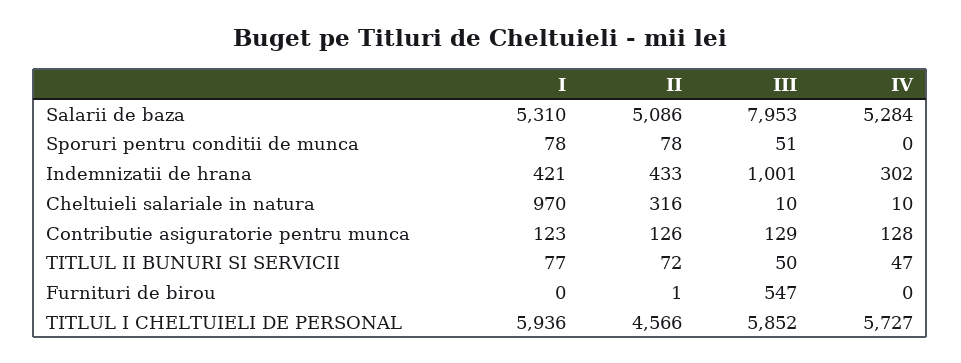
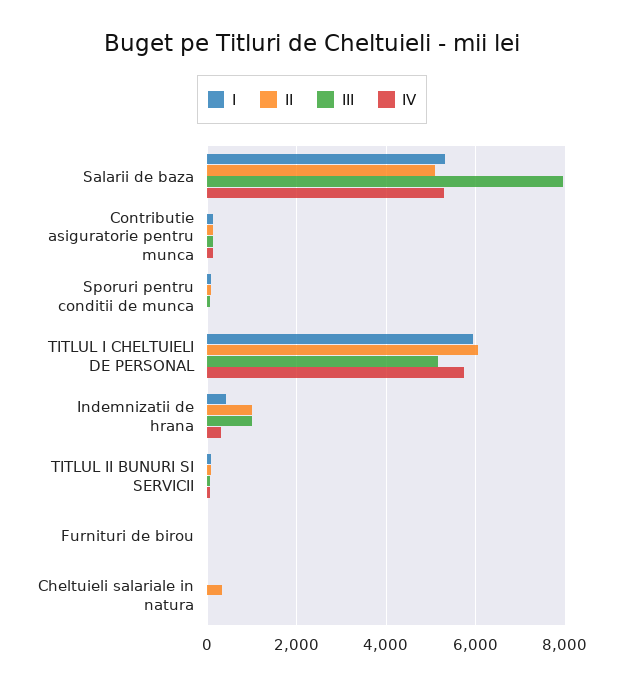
  {
    "I": {
      "Salarii de baza": 5310,
      "Sporuri pentru conditii de munca": 78,
      "Indemnizatii de hrana": 421,
-     "Cheltuieli salariale in natura": 970,
+     "Cheltuieli salariale in natura": 0,
      "Contributie asiguratorie pentru munca": 123,
      "TITLUL II BUNURI SI SERVICII": 77,
      "Furnituri de birou": 0,
      "TITLUL I CHELTUIELI DE PERSONAL": 5936
    },
    "II": {
      "Salarii de baza": 5086,
      "Sporuri pentru conditii de munca": 78,
-     "Indemnizatii de hrana": 433,
+     "Indemnizatii de hrana": 1000,
      "Cheltuieli salariale in natura": 316,
      "Contributie asiguratorie pentru munca": 126,
      "TITLUL II BUNURI SI SERVICII": 72,
      "Furnituri de birou": 1,
-     "TITLUL I CHELTUIELI DE PERSONAL": 4566
+     "TITLUL I CHELTUIELI DE PERSONAL": 6000
    },
    "III": {
      "Salarii de baza": 7953,
      "Sporuri pentru conditii de munca": 51,
      "Indemnizatii de hrana": 1001,
      "Cheltuieli salariale in natura": 10,
      "Contributie asiguratorie pentru munca": 129,
      "TITLUL II BUNURI SI SERVICII": 50,
-     "Furnituri de birou": 547,
+     "Furnituri de birou": 0,
-     "TITLUL I CHELTUIELI DE PERSONAL": 5852
+     "TITLUL I CHELTUIELI DE PERSONAL": 5200
    },
    "IV": {
      "Salarii de baza": 5284,
      "Sporuri pentru conditii de munca": 0,
      "Indemnizatii de hrana": 302,
      "Cheltuieli salariale in natura": 10,
      "Contributie asiguratorie pentru munca": 128,
      "TITLUL II BUNURI SI SERVICII": 47,
      "Furnituri de birou": 0,
      "TITLUL I CHELTUIELI DE PERSONAL": 5727
    }
  }

